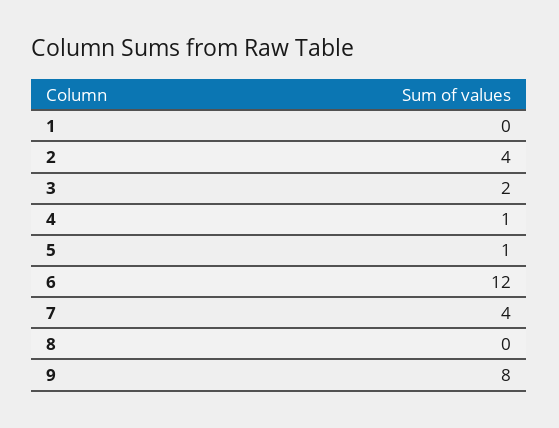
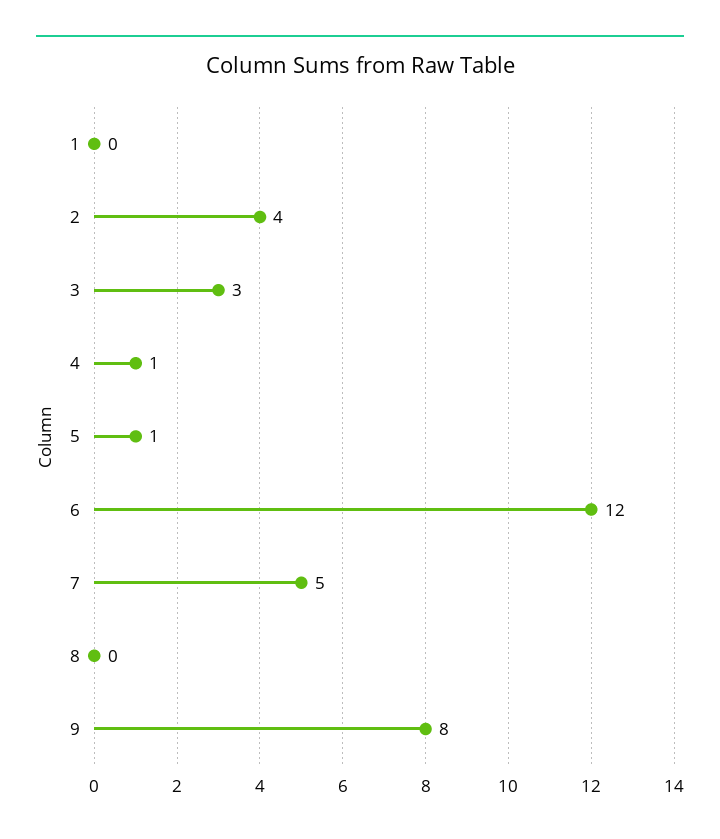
  {
    "1": 0,
    "2": 4,
-   "3": 2,
+   "3": 3,
    "4": 1,
    "5": 1,
    "6": 12,
-   "7": 4,
+   "7": 5,
    "8": 0,
    "9": 8
  }

